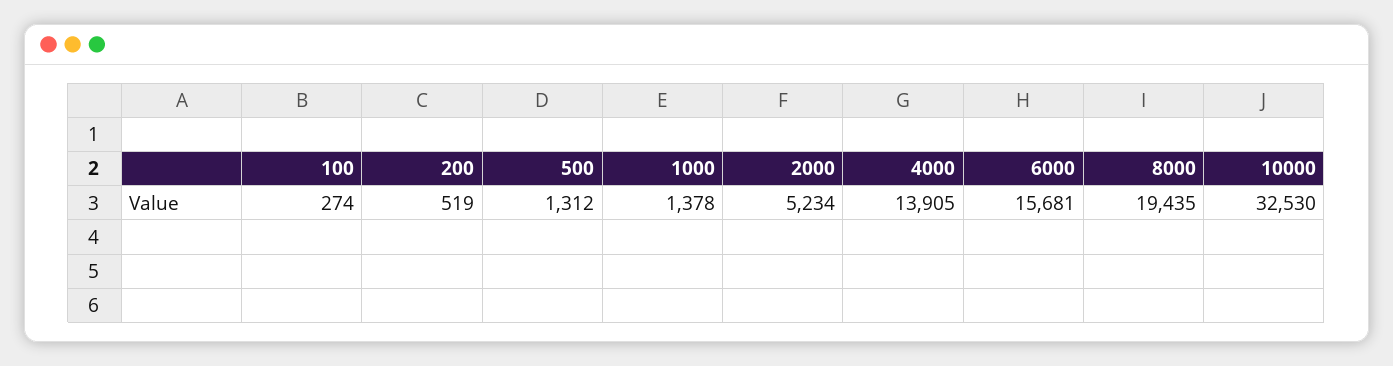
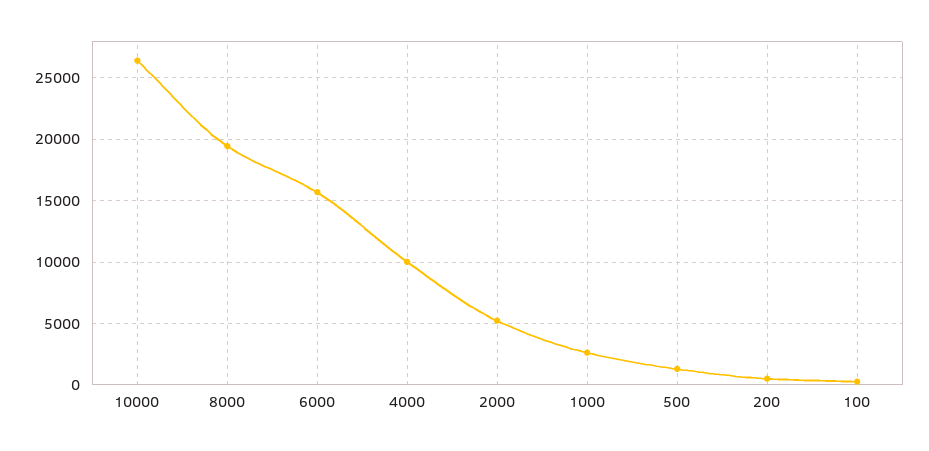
  {
    "100": 274,
    "200": 519,
    "500": 1312,
-   "1000": 1378,
+   "1000": 2500,
    "2000": 5234,
-   "4000": 13905,
+   "4000": 10000,
    "6000": 15681,
    "8000": 19435,
-   "10000": 32530
+   "10000": 26500
  }

